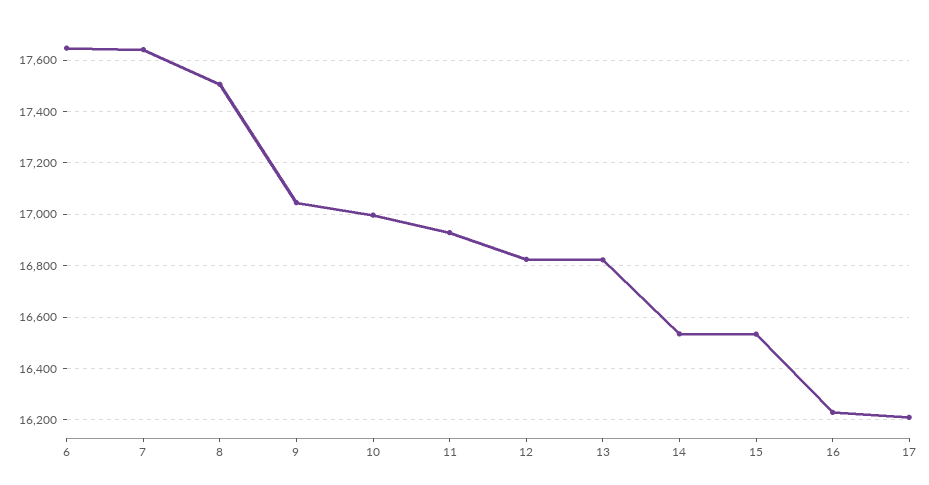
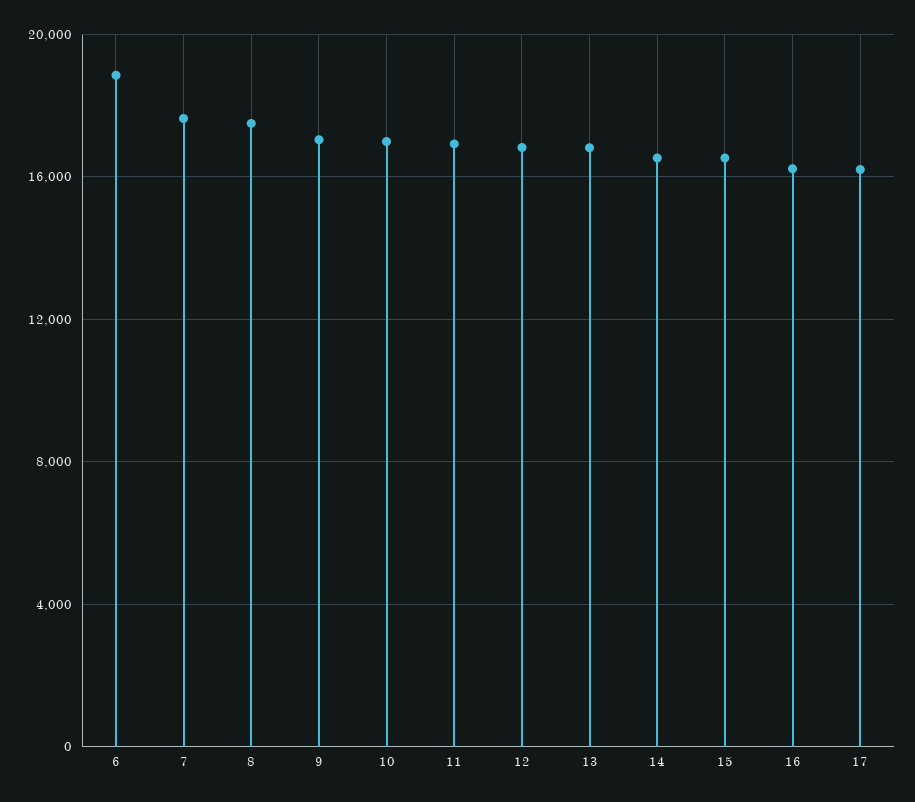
  {
-   "6": 17650,
+   "6": 19000,
    "7": 17650,
    "8": 17500,
    "9": 17050,
    "10": 17000,
    "11": 16925,
    "12": 16825,
    "13": 16825,
    "14": 16525,
    "15": 16525,
    "16": 16225,
    "17": 16200
  }

